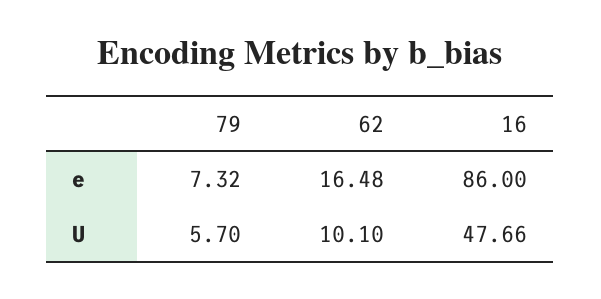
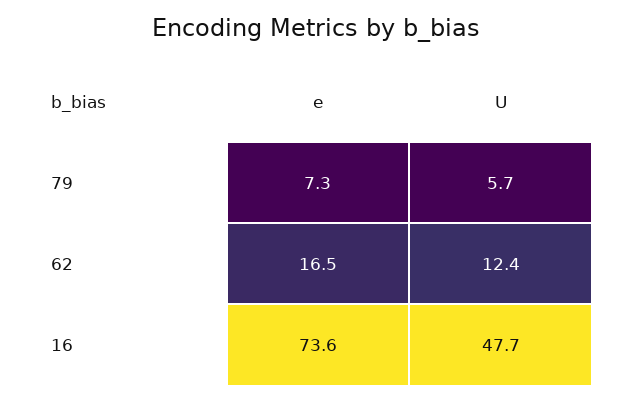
  {
    "79": {
      "e": 7.32,
      "U": 5.7
    },
    "62": {
      "e": 16.48,
-     "U": 10.1
+     "U": 12.4
    },
    "16": {
-     "e": 86,
+     "e": 73.6,
      "U": 47.66
    }
  }

